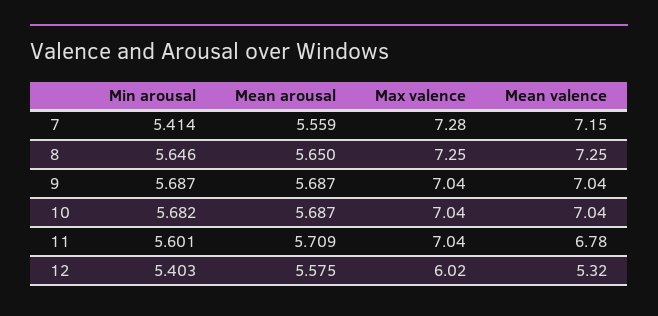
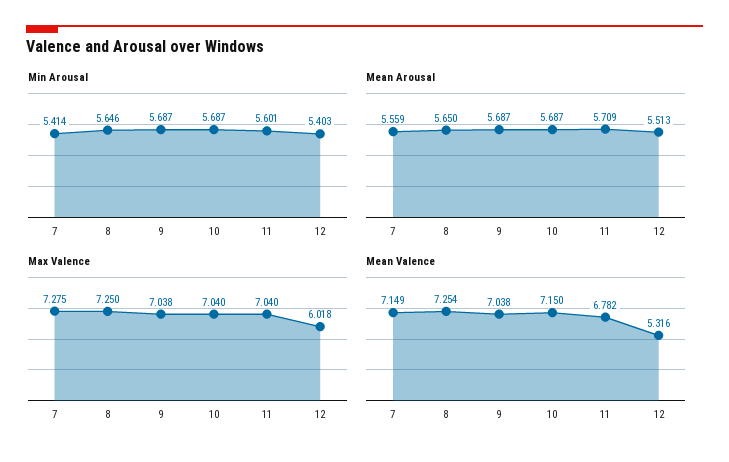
  {
    "Min arousal": {
      "7": 5.414,
      "8": 5.646,
      "9": 5.687,
-     "10": 5.682,
+     "10": 5.687,
      "11": 5.601,
      "12": 5.403
    },
    "Mean arousal": {
      "7": 5.559,
      "8": 5.65,
      "9": 5.687,
      "10": 5.687,
      "11": 5.709,
-     "12": 5.575
+     "12": 5.513
    },
    "Max valence": {
      "7": 7.275,
      "8": 7.25,
      "9": 7.038,
      "10": 7.04,
      "11": 7.04,
      "12": 6.018
    },
    "Mean valence": {
      "7": 7.149,
      "8": 7.254,
      "9": 7.038,
-     "10": 7.04,
+     "10": 7.15,
      "11": 6.782,
      "12": 5.316
    }
  }

